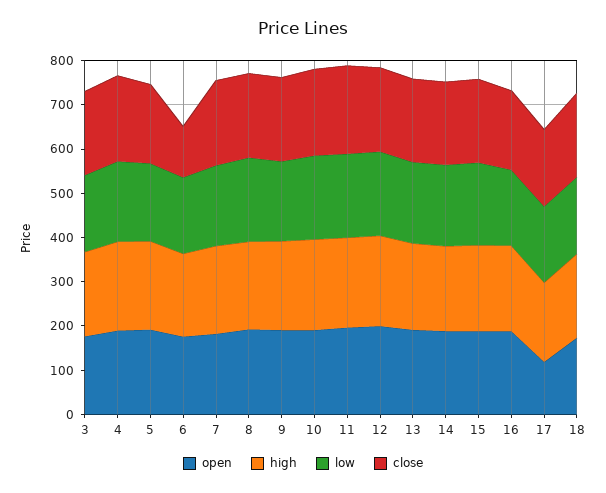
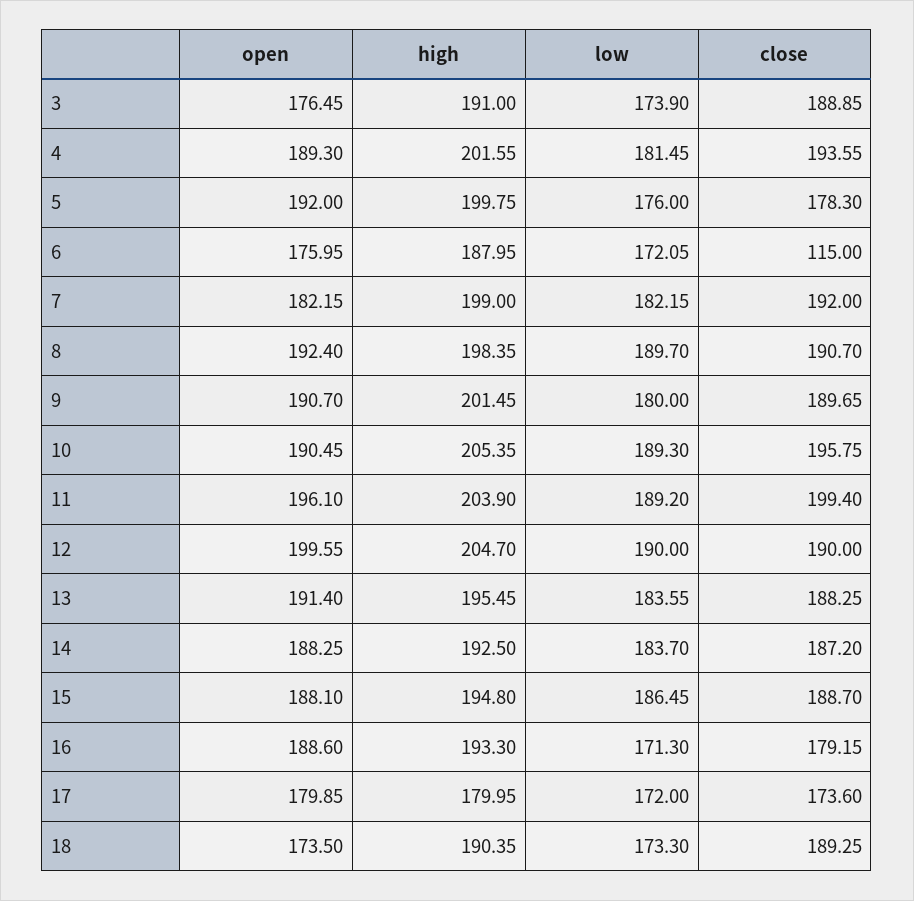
  {
    "open": {
      "3": 176.45,
      "4": 189.3,
      "5": 192,
      "6": 175.95,
      "7": 182.15,
      "8": 192.4,
      "9": 190.7,
      "10": 190.45,
      "11": 196.1,
      "12": 199.55,
      "13": 191.4,
      "14": 188.25,
      "15": 188.1,
      "16": 188.6,
-     "17": 120,
+     "17": 179.85,
      "18": 173.5
    },
    "high": {
      "3": 191,
      "4": 201.55,
      "5": 199.75,
      "6": 187.95,
      "7": 199,
      "8": 198.35,
      "9": 201.45,
      "10": 205.35,
      "11": 203.9,
      "12": 204.7,
      "13": 195.45,
      "14": 192.5,
      "15": 194.8,
      "16": 193.3,
      "17": 179.95,
      "18": 190.35
    },
    "low": {
      "3": 173.9,
      "4": 181.45,
      "5": 176,
      "6": 172.05,
      "7": 182.15,
      "8": 189.7,
      "9": 180,
      "10": 189.3,
      "11": 189.2,
      "12": 190,
      "13": 183.55,
      "14": 183.7,
      "15": 186.45,
      "16": 171.3,
      "17": 172,
      "18": 173.3
    },
    "close": {
      "3": 188.85,
      "4": 193.55,
      "5": 178.3,
      "6": 115,
      "7": 192,
      "8": 190.7,
      "9": 189.65,
      "10": 195.75,
      "11": 199.4,
      "12": 190,
      "13": 188.25,
      "14": 187.2,
      "15": 188.7,
      "16": 179.15,
      "17": 173.6,
      "18": 189.25
    }
  }

